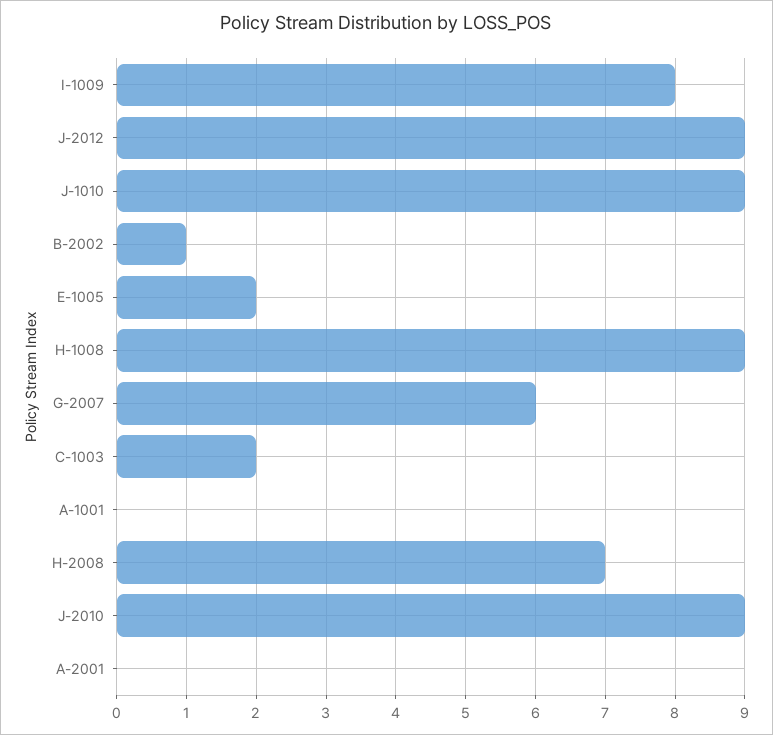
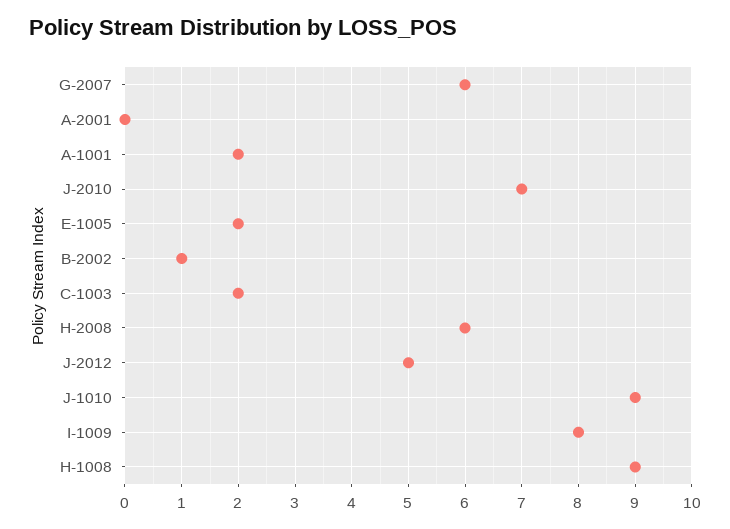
  {
    "I-1009": 8,
-   "J-2012": 9,
+   "J-2012": 5,
    "J-1010": 9,
    "B-2002": 1,
    "E-1005": 2,
    "H-1008": 9,
    "G-2007": 6,
    "C-1003": 2,
-   "A-1001": 0,
+   "A-1001": 2,
-   "H-2008": 7,
+   "H-2008": 6,
-   "J-2010": 9,
+   "J-2010": 7,
    "A-2001": 0
  }

